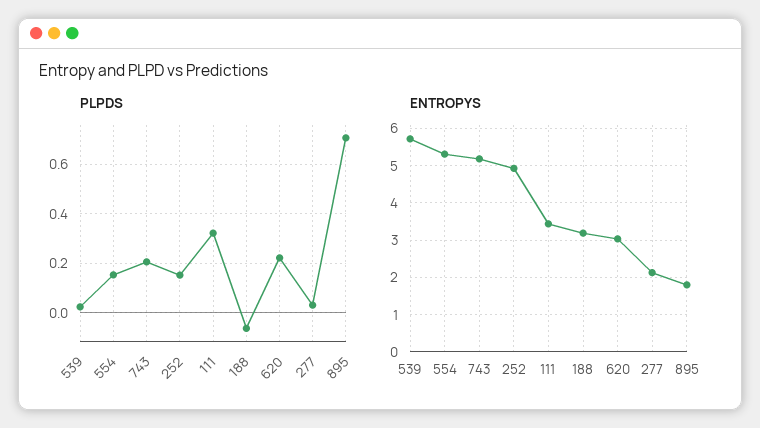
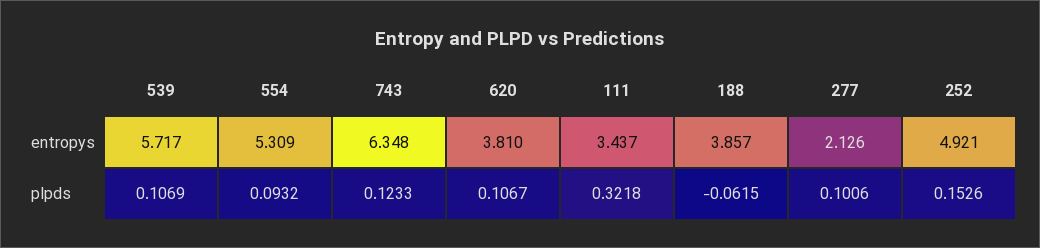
  {
    "PLPDS": {
-     "539": 0.025,
+     "539": 0.1069,
-     "554": 0.15,
+     "554": 0.0932,
-     "743": 0.2,
+     "743": 0.1233,
      "252": 0.1526,
      "111": 0.3218,
      "188": -0.0615,
-     "620": 0.225,
+     "620": 0.1067,
-     "277": 0.025,
+     "277": 0.1006
-     "895": 0.7
    },
    "ENTROPYS": {
      "539": 5.717,
      "554": 5.309,
-     "743": 5.2,
+     "743": 6.348,
      "252": 4.921,
      "111": 3.437,
-     "188": 3.2,
+     "188": 3.857,
-     "620": 3,
+     "620": 3.81,
-     "277": 2.126,
+     "277": 2.126
-     "895": 1.8
    }
  }

